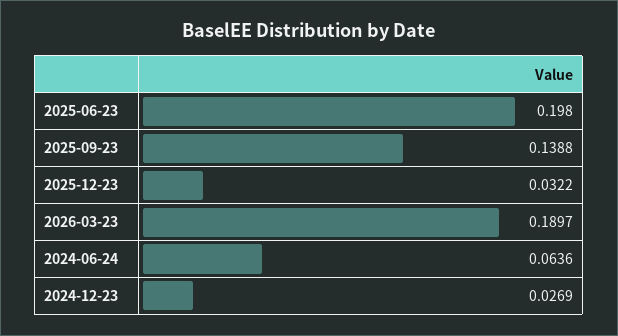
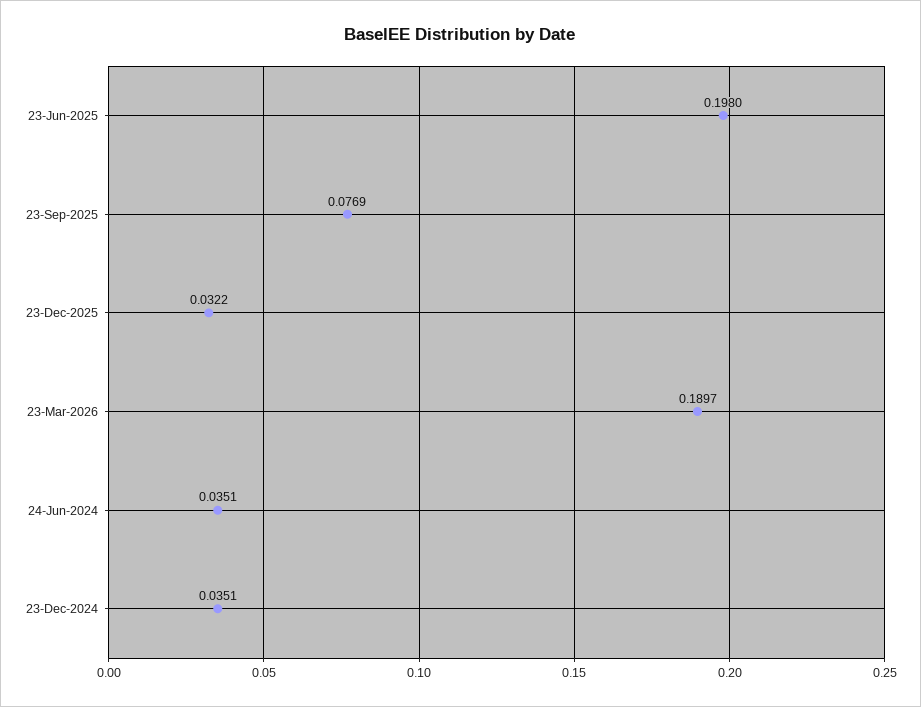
  {
    "2025-06-23": 0.198,
-   "2025-09-23": 0.1388,
+   "2025-09-23": 0.0769,
    "2025-12-23": 0.0322,
    "2026-03-23": 0.1897,
-   "2024-06-24": 0.0636,
+   "2024-06-24": 0.0351,
-   "2024-12-23": 0.0269
+   "2024-12-23": 0.0351
  }

